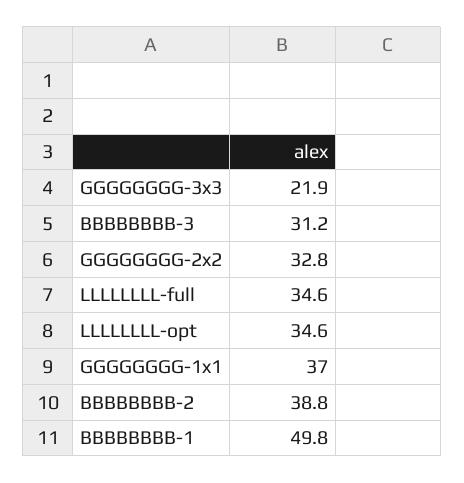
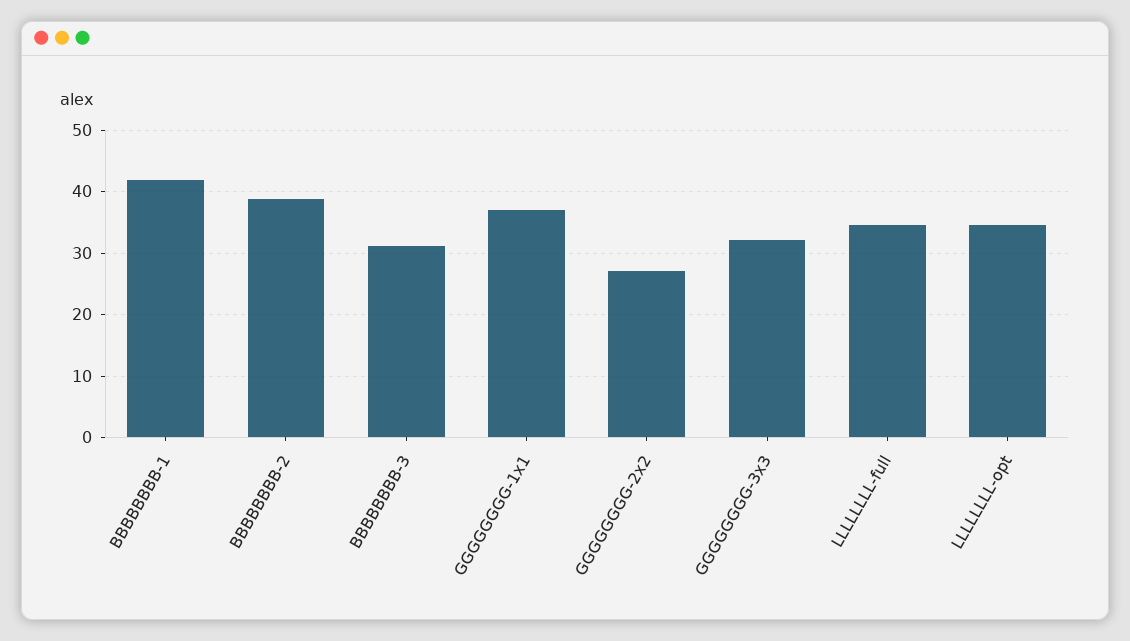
  {
-   "GGGGGGGG-3x3": 21.9,
+   "GGGGGGGG-3x3": 32,
    "BBBBBBBB-3": 31.2,
-   "GGGGGGGG-2x2": 32.8,
+   "GGGGGGGG-2x2": 27,
    "LLLLLLLL-full": 34.6,
    "LLLLLLLL-opt": 34.6,
    "GGGGGGGG-1x1": 37,
    "BBBBBBBB-2": 38.8,
-   "BBBBBBBB-1": 49.8
+   "BBBBBBBB-1": 42
  }

